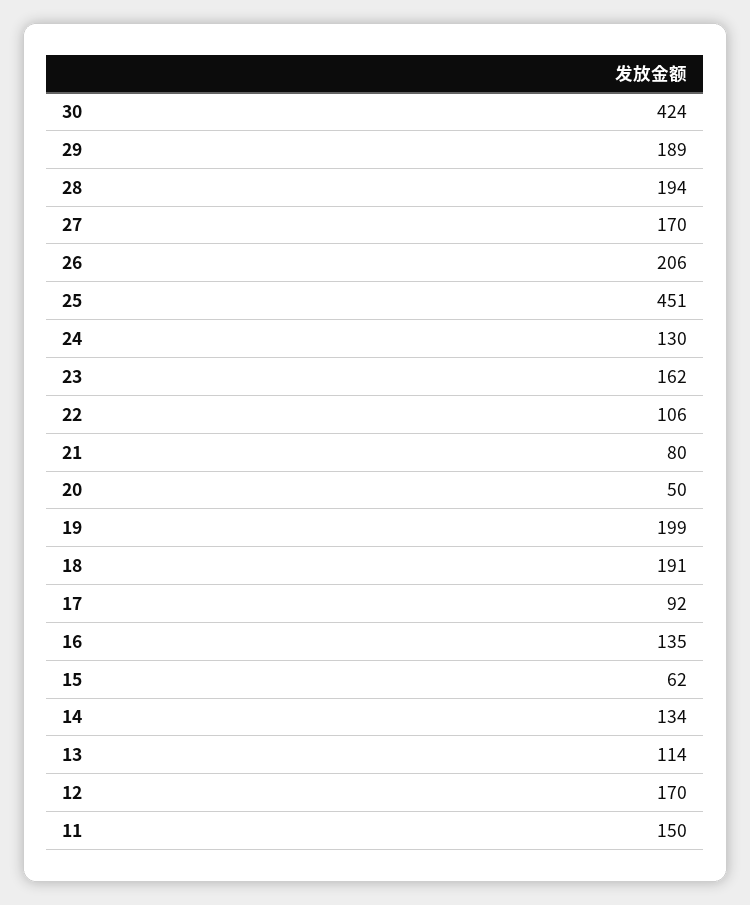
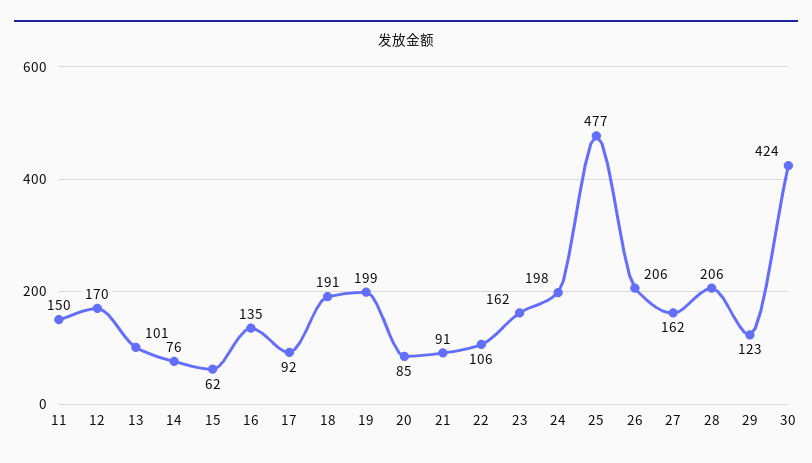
  {
    "30": 424,
-   "29": 189,
+   "29": 123,
-   "28": 194,
+   "28": 206,
-   "27": 170,
+   "27": 162,
    "26": 206,
-   "25": 451,
+   "25": 477,
-   "24": 130,
+   "24": 198,
    "23": 162,
    "22": 106,
-   "21": 80,
+   "21": 91,
-   "20": 50,
+   "20": 85,
    "19": 199,
    "18": 191,
    "17": 92,
    "16": 135,
    "15": 62,
-   "14": 134,
+   "14": 76,
-   "13": 114,
+   "13": 101,
    "12": 170,
    "11": 150
  }

